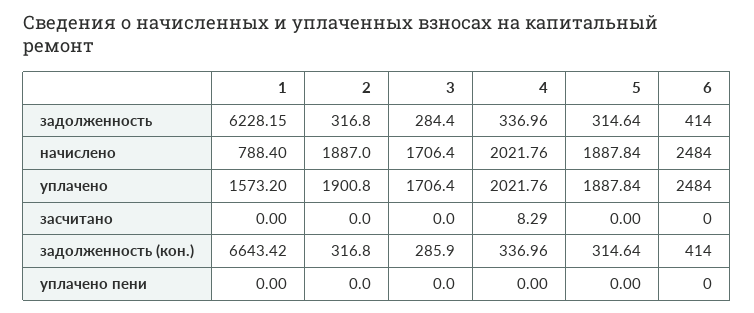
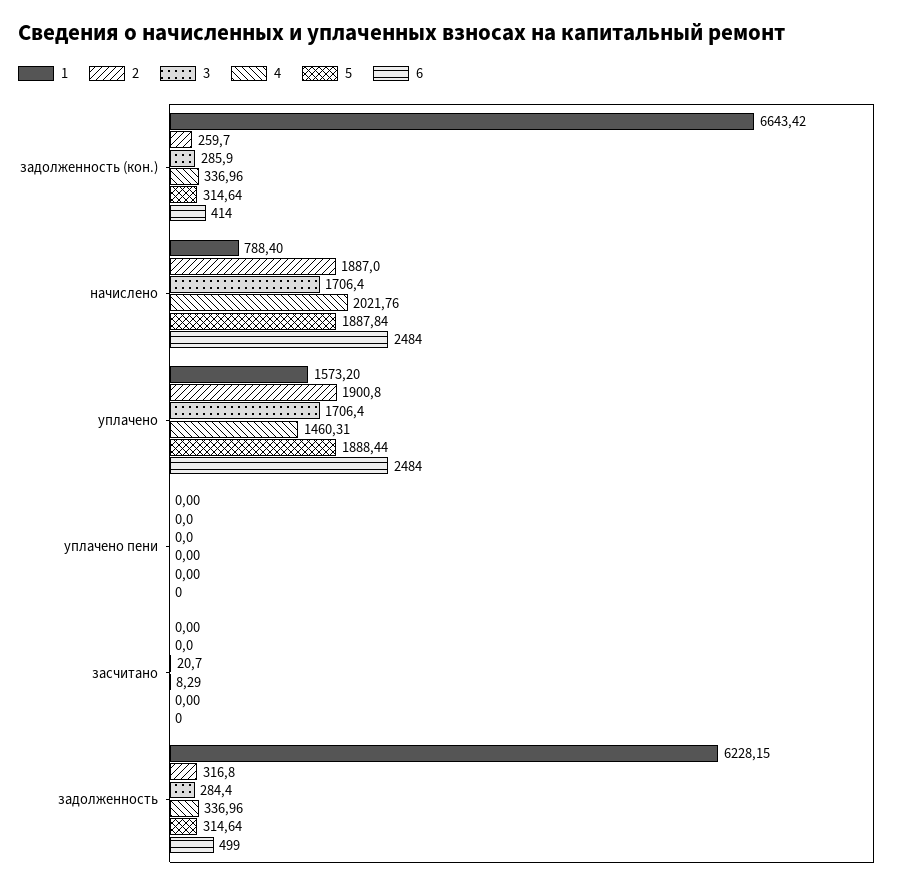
  {
    "1": {
      "задолженность": 6228.15,
      "начислено": 788.4,
      "уплачено": 1573.2,
      "засчитано": 0,
      "задолженность (кон.)": 6643.42,
      "уплачено пени": 0
    },
    "2": {
      "задолженность": 316.8,
      "начислено": 1887,
      "уплачено": 1900.8,
      "засчитано": 0,
-     "задолженность (кон.)": 316.8,
+     "задолженность (кон.)": 259.7,
      "уплачено пени": 0
    },
    "3": {
      "задолженность": 284.4,
      "начислено": 1706.4,
      "уплачено": 1706.4,
-     "засчитано": 0,
+     "засчитано": 20.7,
      "задолженность (кон.)": 285.9,
      "уплачено пени": 0
    },
    "4": {
      "задолженность": 336.96,
      "начислено": 2021.76,
-     "уплачено": 2021.76,
+     "уплачено": 1460.31,
      "засчитано": 8.29,
      "задолженность (кон.)": 336.96,
      "уплачено пени": 0
    },
    "5": {
      "задолженность": 314.64,
      "начислено": 1887.84,
-     "уплачено": 1887.84,
+     "уплачено": 1888.44,
      "засчитано": 0,
      "задолженность (кон.)": 314.64,
      "уплачено пени": 0
    },
    "6": {
-     "задолженность": 414,
+     "задолженность": 499,
      "начислено": 2484,
      "уплачено": 2484,
      "засчитано": 0,
      "задолженность (кон.)": 414,
      "уплачено пени": 0
    }
  }

